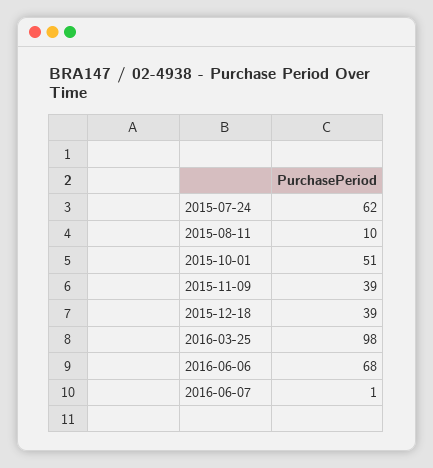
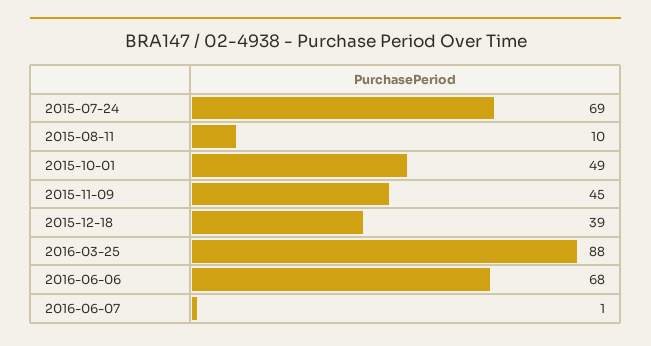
  {
-   "2015-07-24": 62,
+   "2015-07-24": 69,
    "2015-08-11": 10,
-   "2015-10-01": 51,
+   "2015-10-01": 49,
-   "2015-11-09": 39,
+   "2015-11-09": 45,
    "2015-12-18": 39,
-   "2016-03-25": 98,
+   "2016-03-25": 88,
    "2016-06-06": 68,
    "2016-06-07": 1
  }

